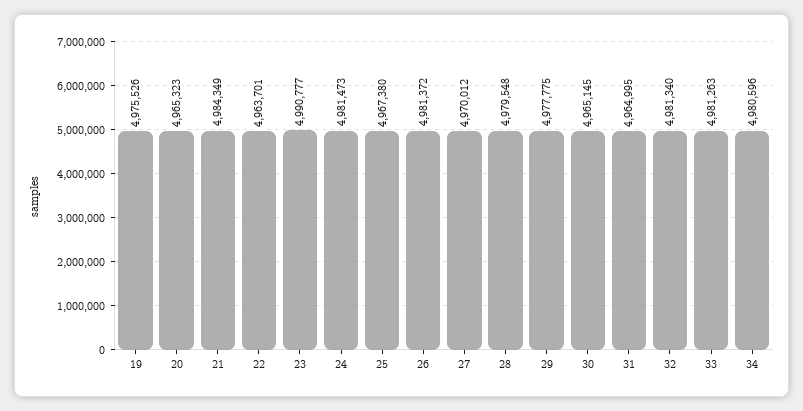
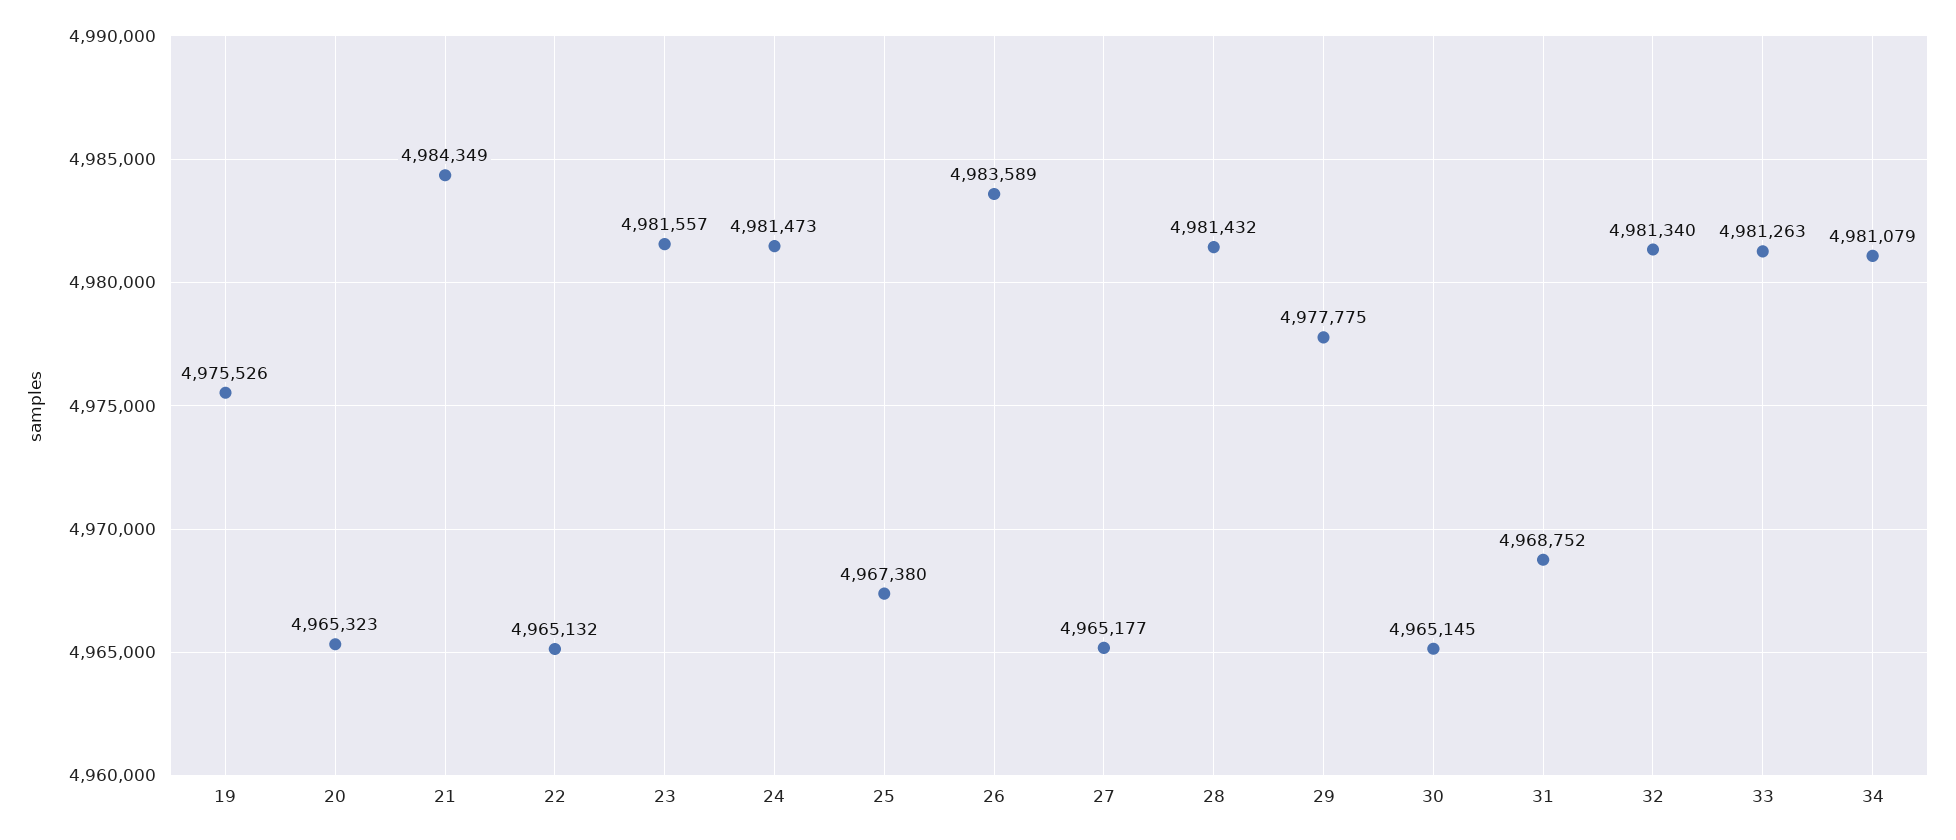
  {
    "19": 4975526,
    "20": 4965323,
    "21": 4984349,
-   "22": 4963701,
+   "22": 4965132,
-   "23": 4990777,
+   "23": 4981557,
    "24": 4981473,
    "25": 4967380,
-   "26": 4981372,
+   "26": 4983589,
-   "27": 4970012,
+   "27": 4965177,
-   "28": 4979548,
+   "28": 4981432,
    "29": 4977775,
    "30": 4965145,
-   "31": 4964995,
+   "31": 4968752,
    "32": 4981340,
    "33": 4981263,
-   "34": 4980596
+   "34": 4981079
  }

